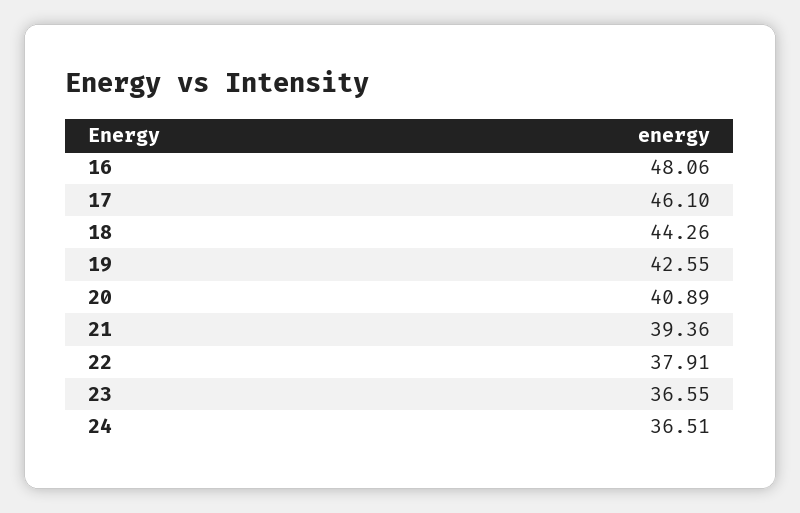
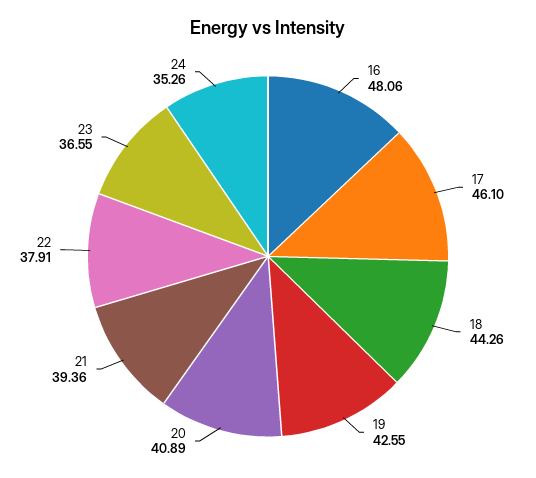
  {
    "16": 48.06,
    "17": 46.1,
    "18": 44.26,
    "19": 42.55,
    "20": 40.89,
    "21": 39.36,
    "22": 37.91,
    "23": 36.55,
-   "24": 36.51
+   "24": 35.26
  }

